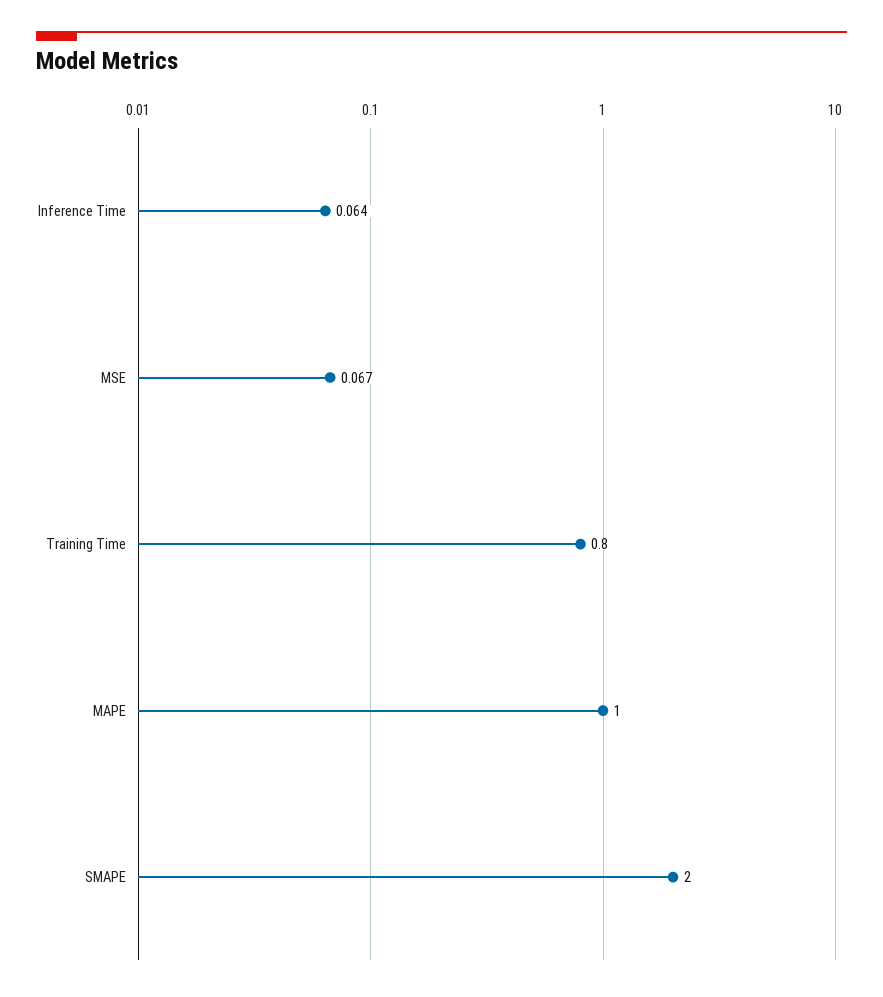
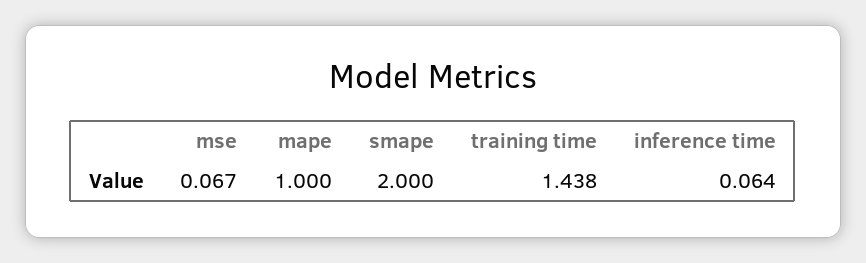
  {
    "Inference Time": 0.064,
    "MSE": 0.067,
-   "Training Time": 0.8,
+   "Training Time": 1.438,
    "MAPE": 1,
    "SMAPE": 2
  }

